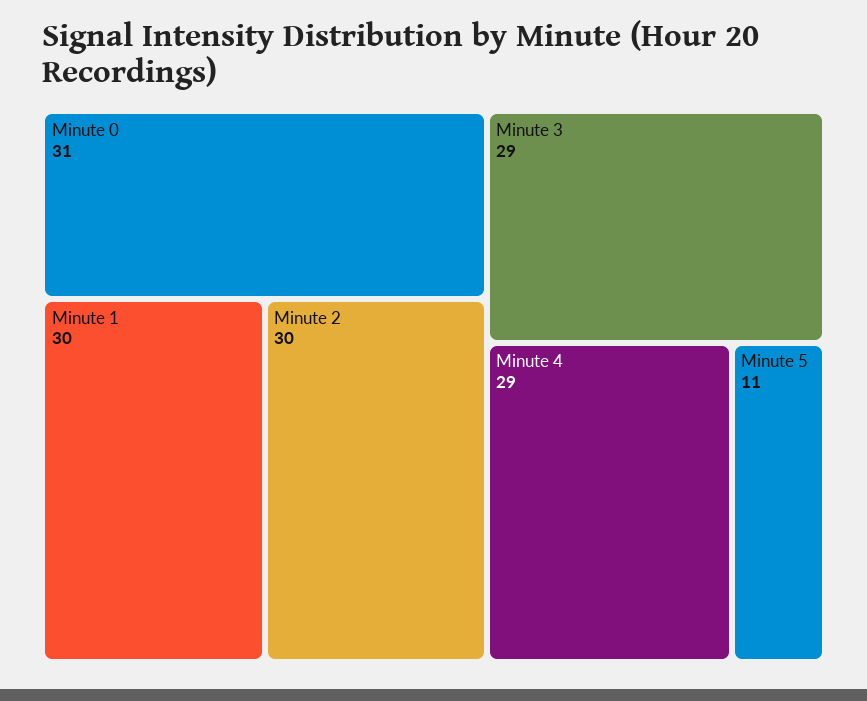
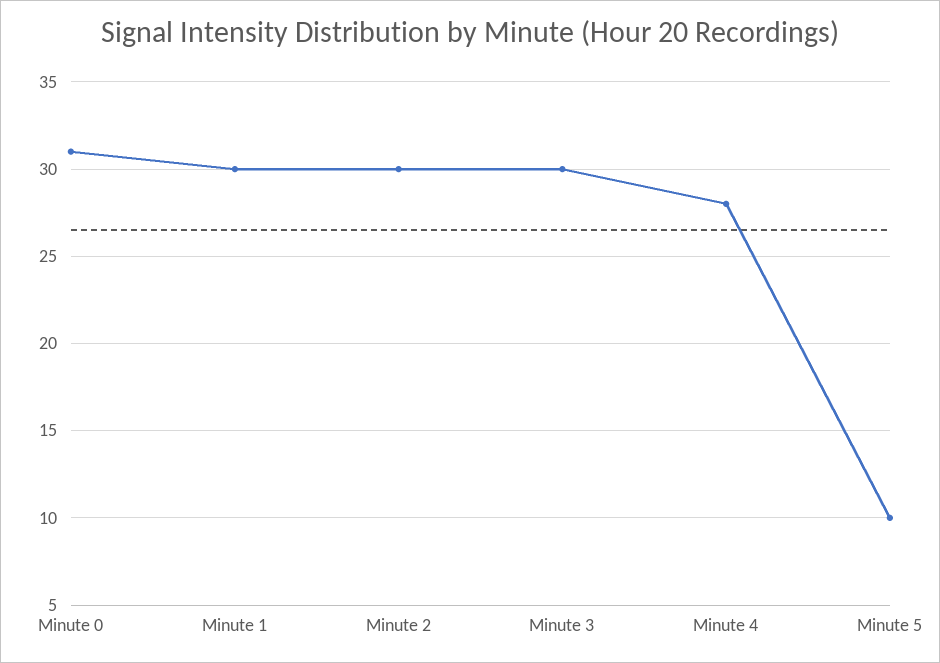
  {
    "Minute 0": 31,
    "Minute 1": 30,
    "Minute 2": 30,
-   "Minute 3": 29,
+   "Minute 3": 30,
-   "Minute 4": 29,
+   "Minute 4": 28,
-   "Minute 5": 11
+   "Minute 5": 10
  }

